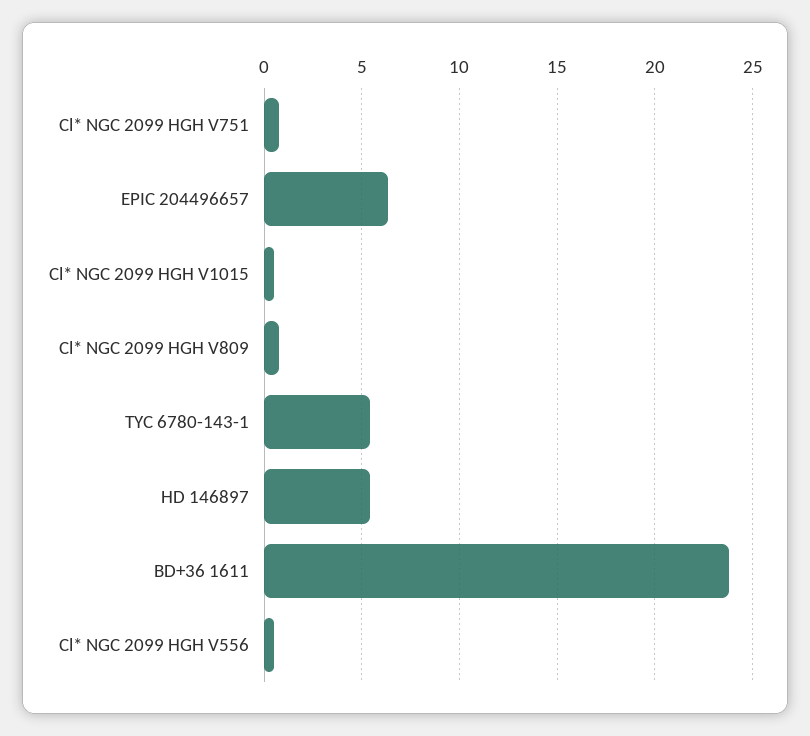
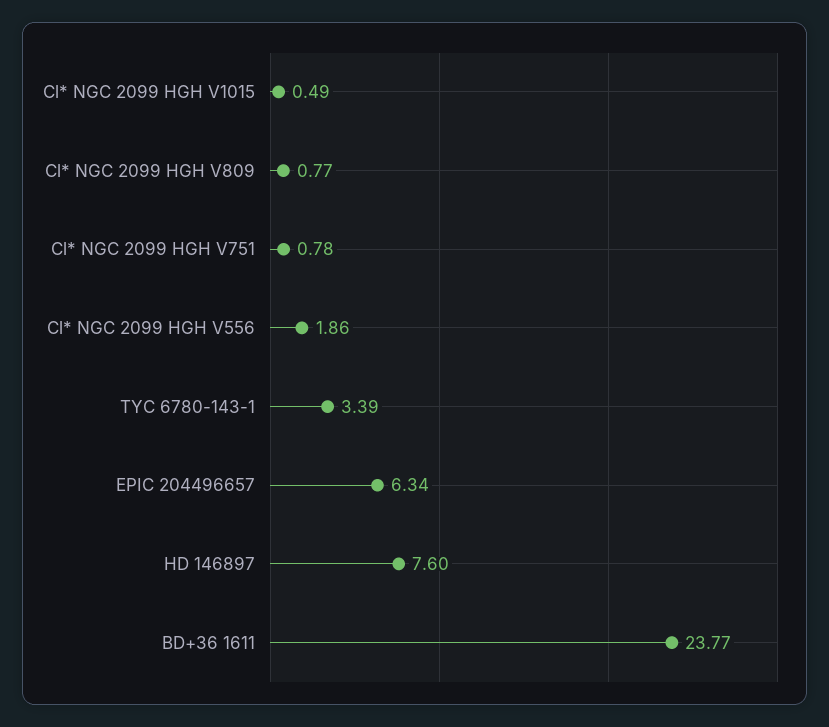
  {
    "Cl* NGC 2099 HGH V751": 0.78,
    "EPIC 204496657": 6.34,
    "Cl* NGC 2099 HGH V1015": 0.49,
    "Cl* NGC 2099 HGH V809": 0.77,
-   "TYC 6780-143-1": 5.5,
+   "TYC 6780-143-1": 3.39,
-   "HD 146897": 5.5,
+   "HD 146897": 7.6,
    "BD+36 1611": 23.77,
-   "Cl* NGC 2099 HGH V556": 0.5
+   "Cl* NGC 2099 HGH V556": 1.86
  }

